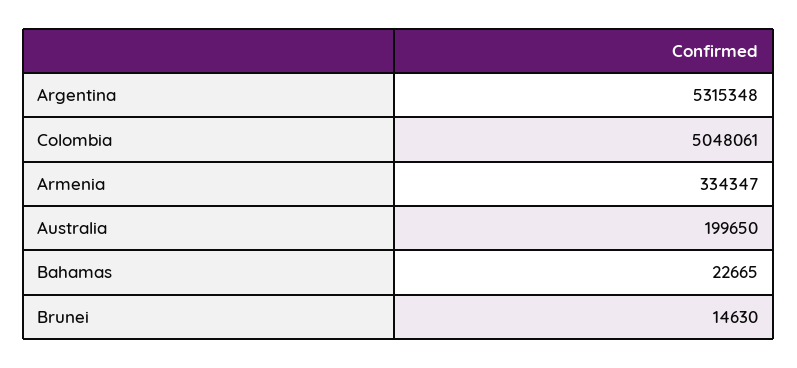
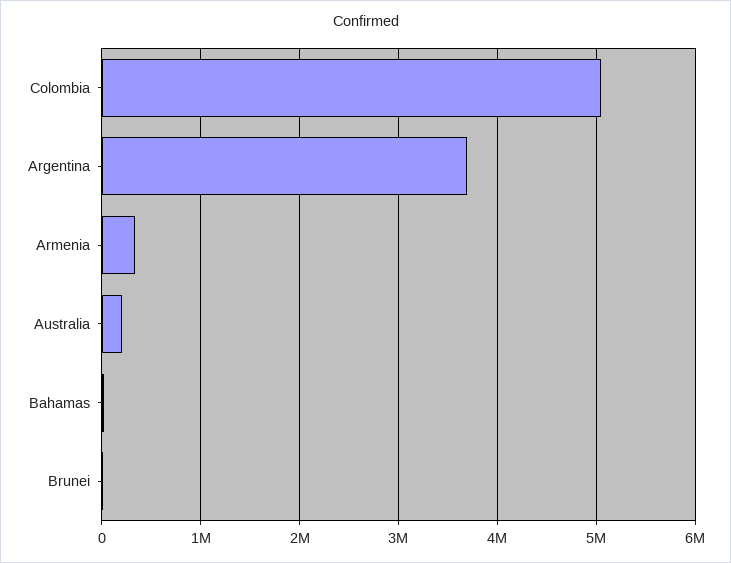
  {
-   "Argentina": 5315348,
+   "Argentina": 3700000,
    "Colombia": 5048061,
    "Armenia": 334347,
    "Australia": 199650,
    "Bahamas": 22665,
    "Brunei": 14630
  }

